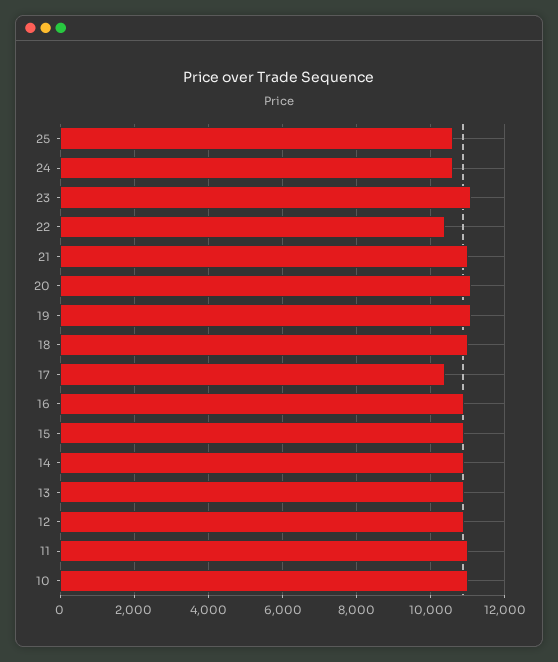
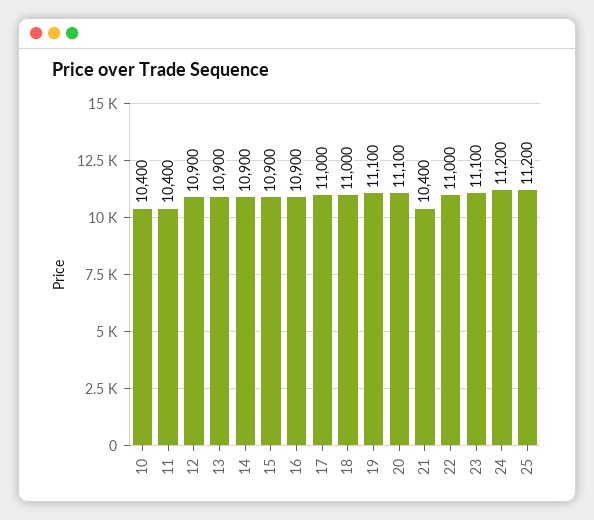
  {
-   "25": 10600,
+   "25": 11200,
-   "24": 10600,
+   "24": 11200,
    "23": 11100,
-   "22": 10400,
+   "22": 11000,
-   "21": 11000,
+   "21": 10400,
    "20": 11100,
    "19": 11100,
    "18": 11000,
-   "17": 10400,
+   "17": 11000,
    "16": 10900,
    "15": 10900,
    "14": 10900,
    "13": 10900,
    "12": 10900,
-   "11": 11000,
+   "11": 10400,
-   "10": 11000
+   "10": 10400
  }

